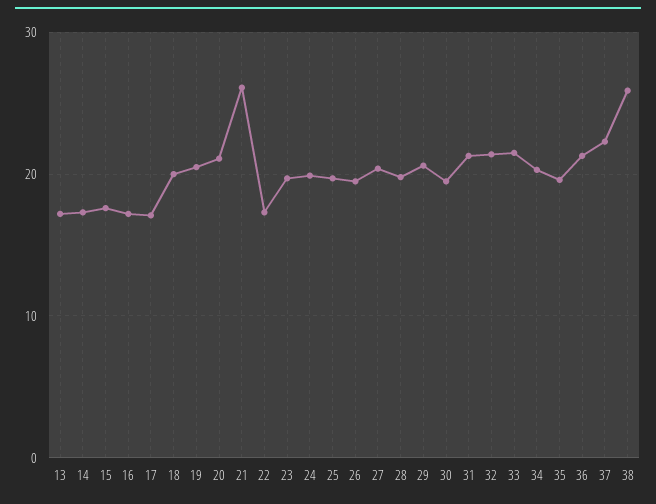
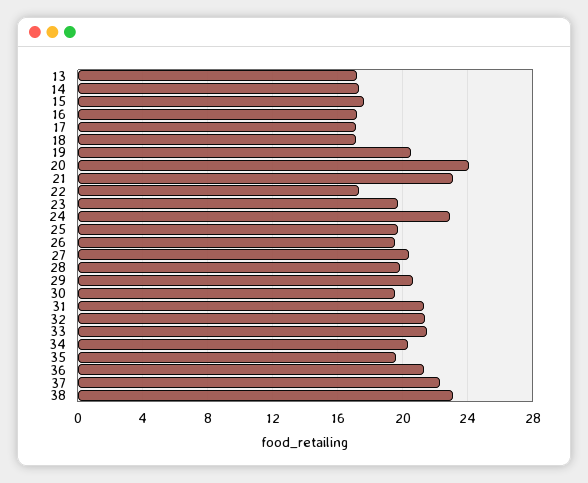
  {
    "13": 17,
    "14": 17.5,
    "15": 17.5,
    "16": 17,
    "17": 17,
-   "18": 20,
+   "18": 17,
    "19": 20.5,
-   "20": 21,
+   "20": 24,
-   "21": 26,
+   "21": 23,
    "22": 17.5,
    "23": 19.5,
-   "24": 20,
+   "24": 23,
    "25": 19.5,
    "26": 19.5,
    "27": 20.5,
    "28": 20,
    "29": 20.5,
    "30": 19.5,
    "31": 21.5,
    "32": 21.5,
    "33": 21.5,
    "34": 20.5,
    "35": 19.5,
    "36": 21.5,
    "37": 22.5,
-   "38": 26
+   "38": 23
  }

